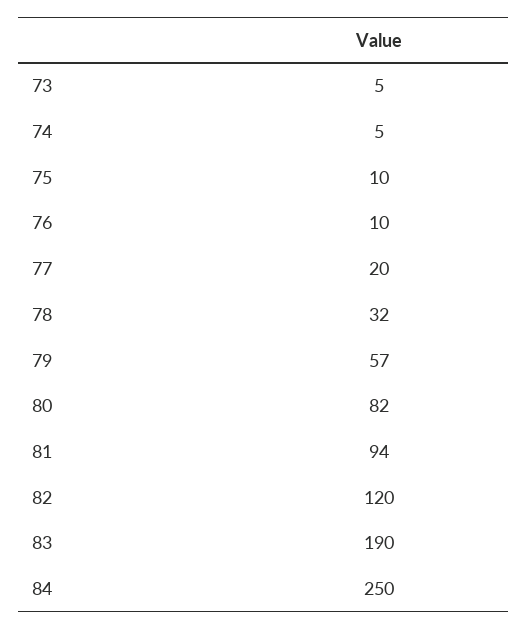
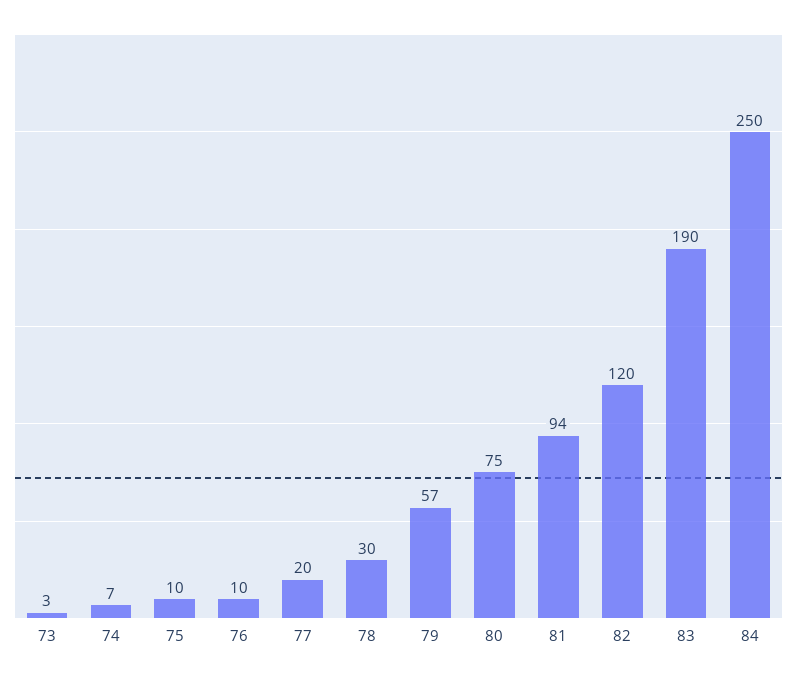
  {
-   "73": 5,
+   "73": 3,
-   "74": 5,
+   "74": 7,
    "75": 10,
    "76": 10,
    "77": 20,
-   "78": 32,
+   "78": 30,
    "79": 57,
-   "80": 82,
+   "80": 75,
    "81": 94,
    "82": 120,
    "83": 190,
    "84": 250
  }

